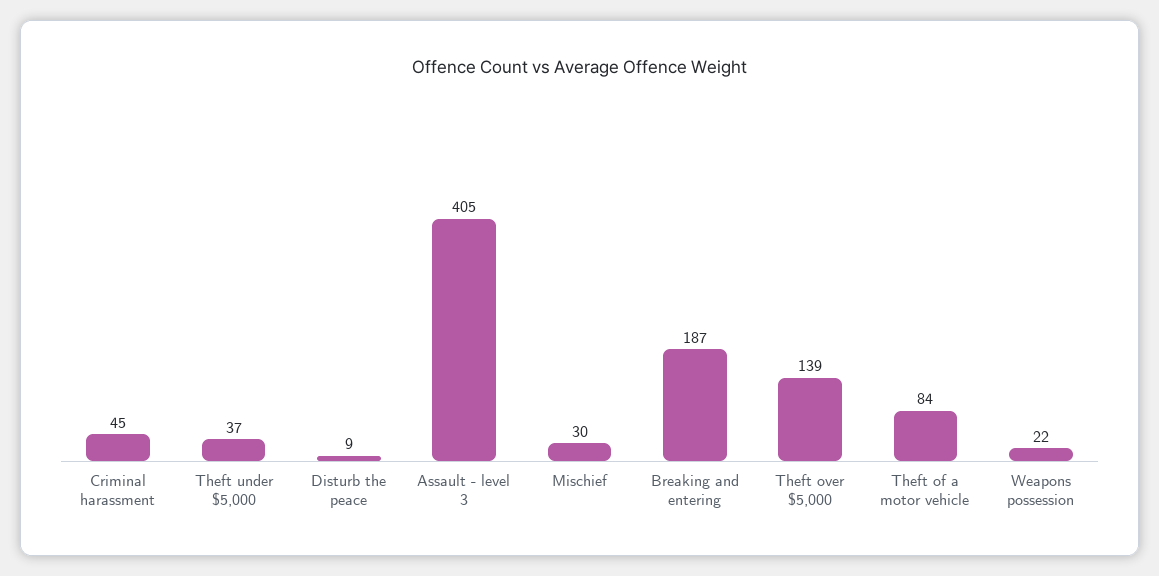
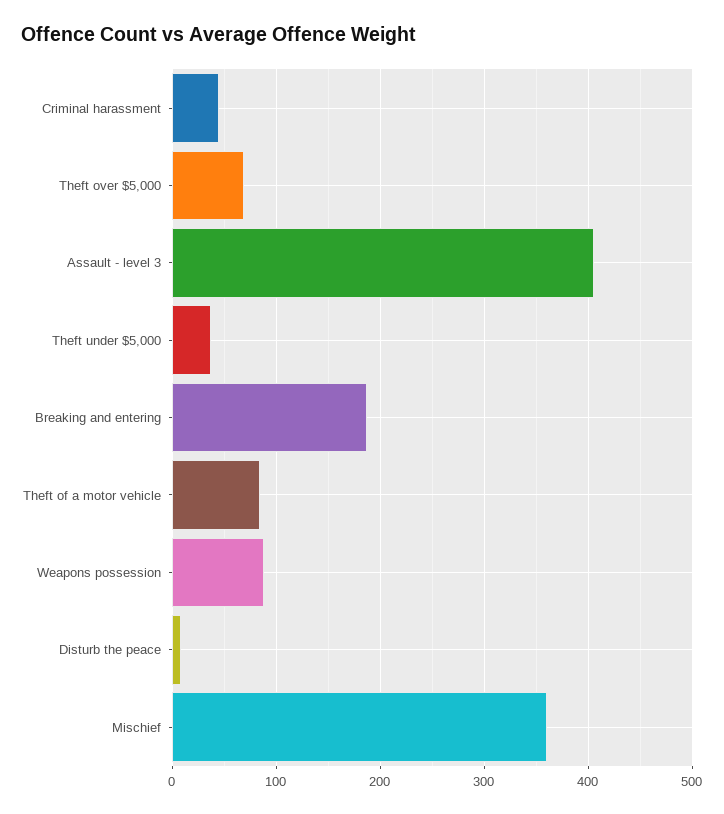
  {
    "Criminal harassment": 45,
    "Theft under $5,000": 37,
    "Disturb the peace": 9,
    "Assault - level 3": 405,
-   "Mischief": 30,
+   "Mischief": 360,
    "Breaking and entering": 187,
-   "Theft over $5,000": 139,
+   "Theft over $5,000": 70,
    "Theft of a motor vehicle": 84,
-   "Weapons possession": 22
+   "Weapons possession": 90
  }

